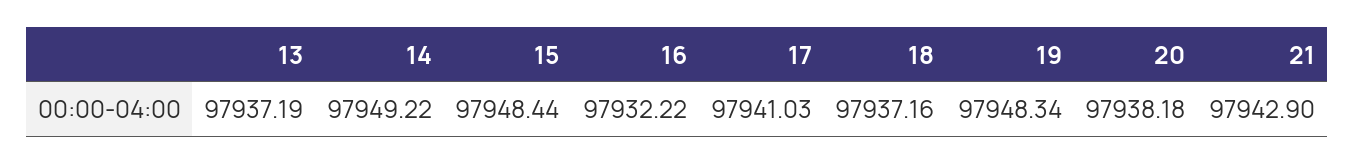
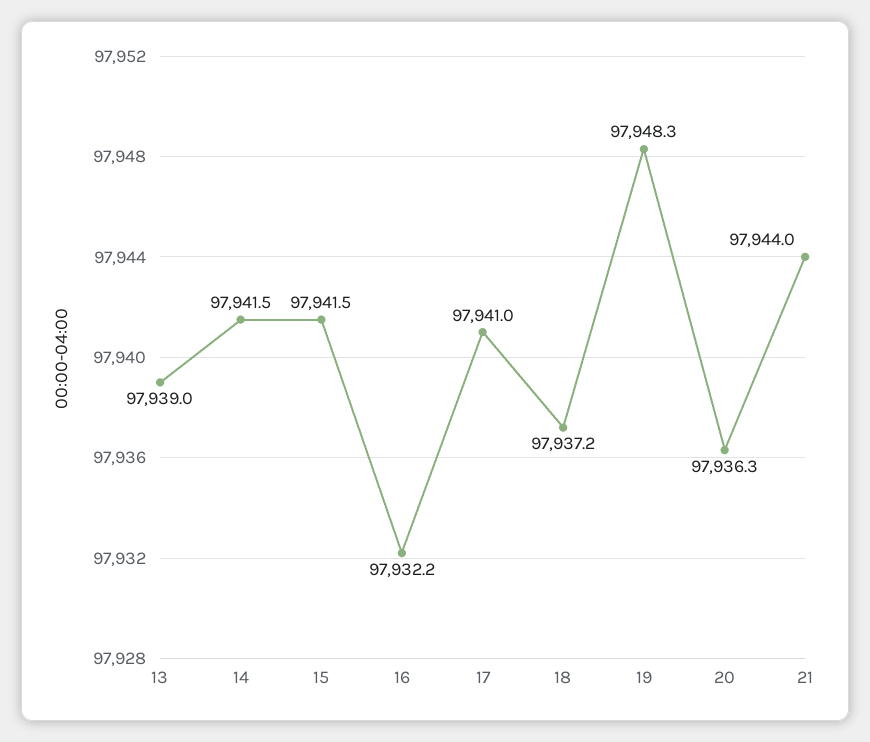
  {
-   "13": 97937.19,
+   "13": 97939,
-   "14": 97949.22,
+   "14": 97941.5,
-   "15": 97948.44,
+   "15": 97941.5,
    "16": 97932.22,
    "17": 97941.03,
    "18": 97937.16,
    "19": 97948.34,
-   "20": 97938.18,
+   "20": 97936.3,
-   "21": 97942.9
+   "21": 97944
  }

